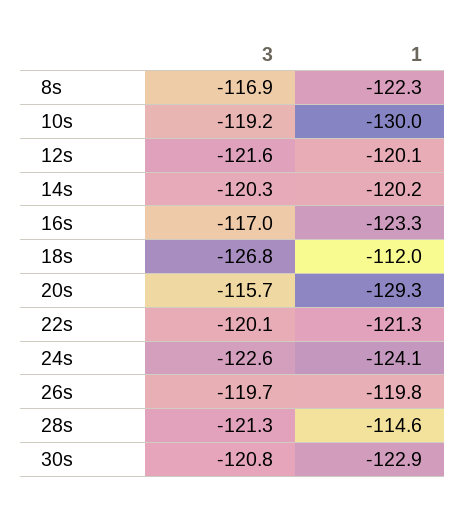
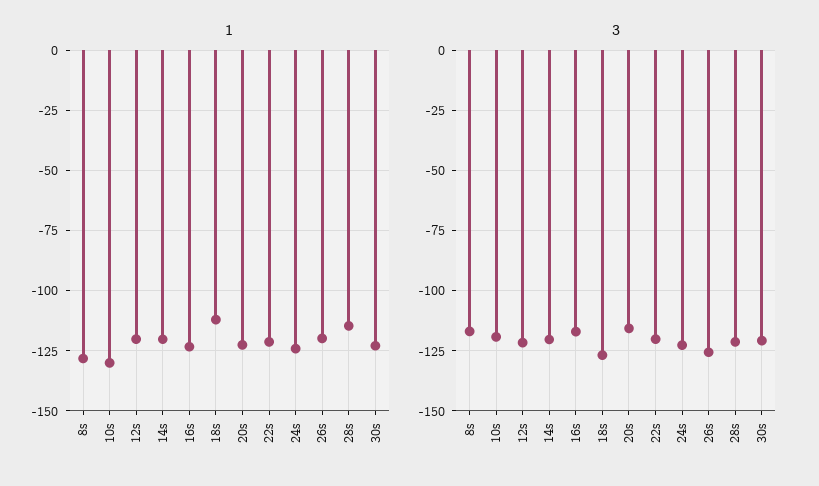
  {
    "3": {
      "8s": -116.9,
      "10s": -119.2,
      "12s": -121.6,
      "14s": -120.3,
      "16s": -117,
      "18s": -126.8,
      "20s": -115.7,
      "22s": -120.1,
      "24s": -122.6,
-     "26s": -119.7,
+     "26s": -125,
      "28s": -121.3,
      "30s": -120.8
    },
    "1": {
-     "8s": -122.3,
+     "8s": -127.5,
      "10s": -130,
      "12s": -120.1,
      "14s": -120.2,
      "16s": -123.3,
      "18s": -112,
-     "20s": -129.3,
+     "20s": -122.5,
      "22s": -121.3,
      "24s": -124.1,
      "26s": -119.8,
      "28s": -114.6,
      "30s": -122.9
    }
  }

